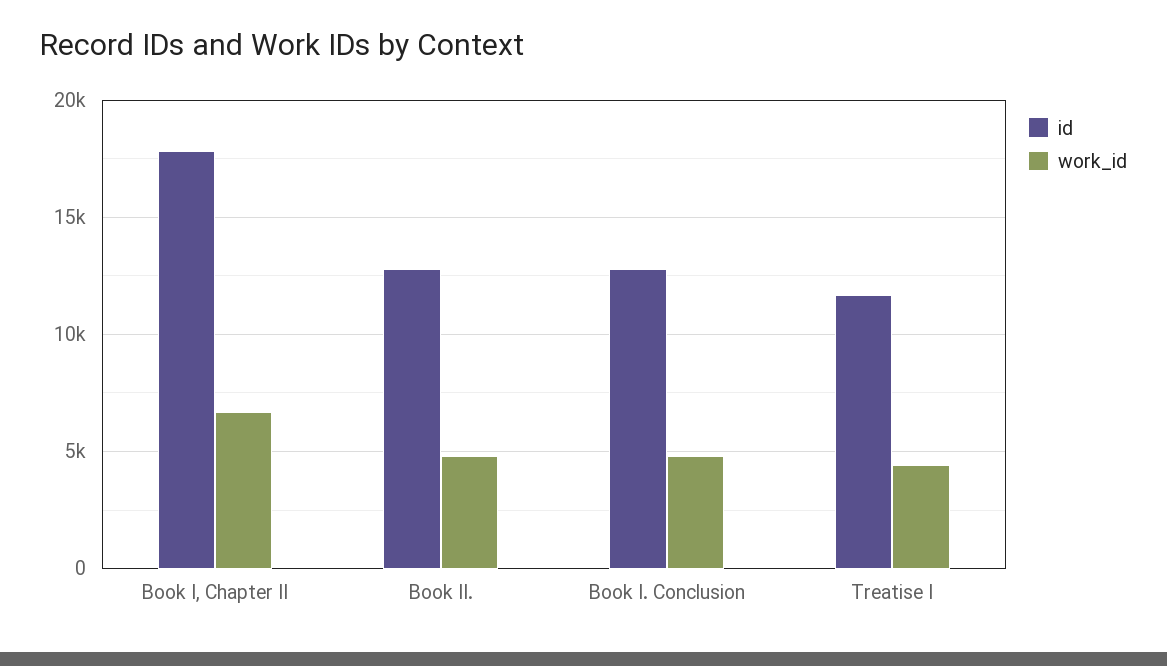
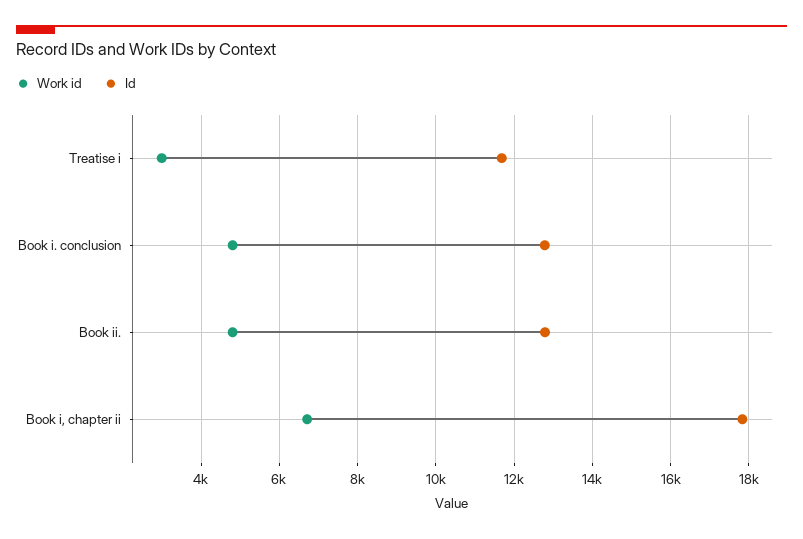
  {
    "id": {
      "Book I, Chapter II": 17800,
      "Book II.": 12800,
      "Book I. Conclusion": 12800,
      "Treatise I": 11600
    },
    "work_id": {
      "Book I, Chapter II": 6800,
      "Book II.": 4800,
      "Book I. Conclusion": 4800,
-     "Treatise I": 4500
+     "Treatise I": 3000
    }
  }

